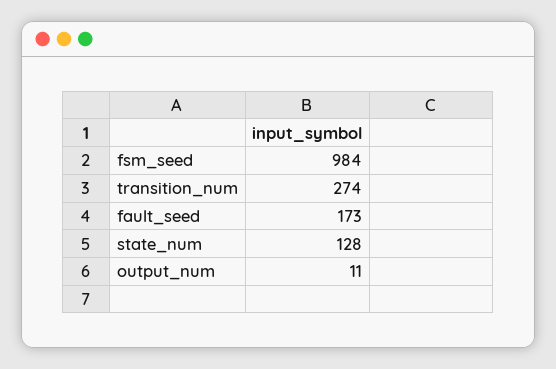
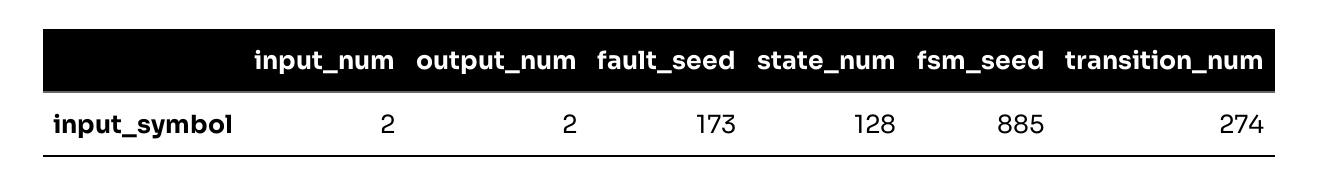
  {
-   "fsm_seed": 984,
+   "fsm_seed": 885,
    "transition_num": 274,
    "fault_seed": 173,
    "state_num": 128,
-   "output_num": 11
+   "output_num": 2,
+   "input_num": 2
  }

